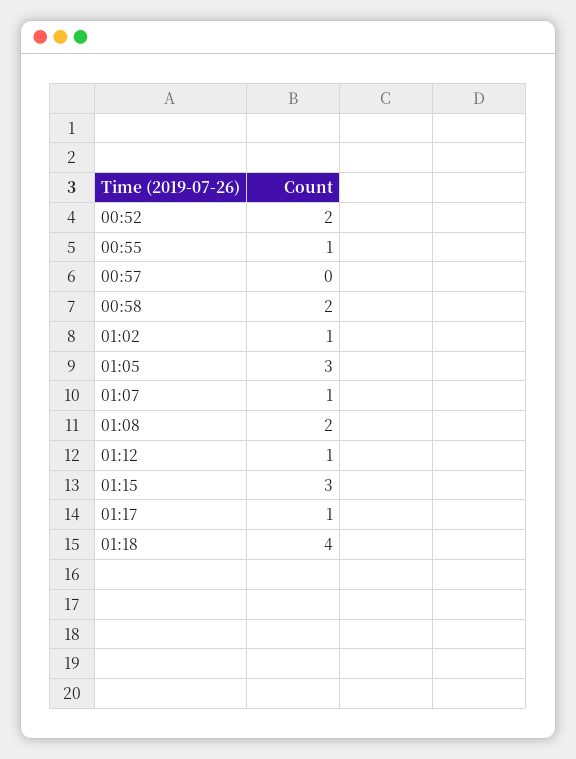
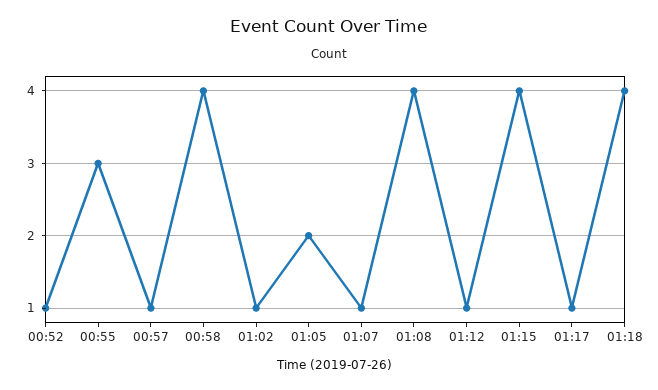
  {
-   "00:52": 2,
+   "00:52": 1,
-   "00:55": 1,
+   "00:55": 3,
-   "00:57": 0,
+   "00:57": 1,
-   "00:58": 2,
+   "00:58": 4,
    "01:02": 1,
-   "01:05": 3,
+   "01:05": 2,
    "01:07": 1,
-   "01:08": 2,
+   "01:08": 4,
    "01:12": 1,
-   "01:15": 3,
+   "01:15": 4,
    "01:17": 1,
    "01:18": 4
  }

